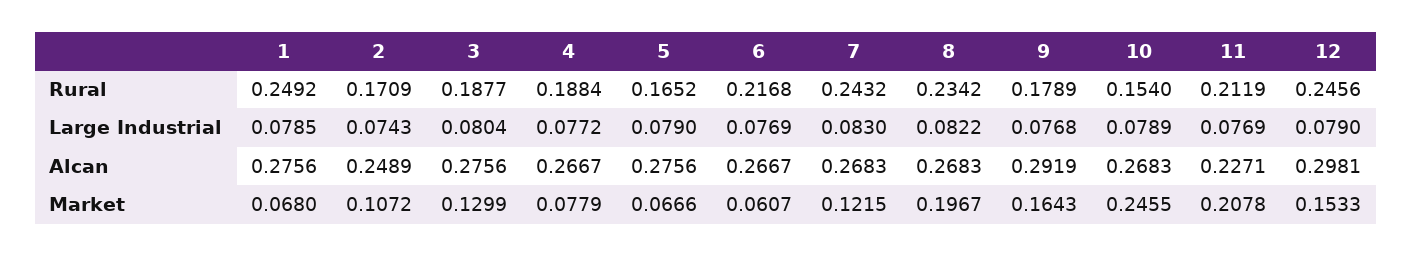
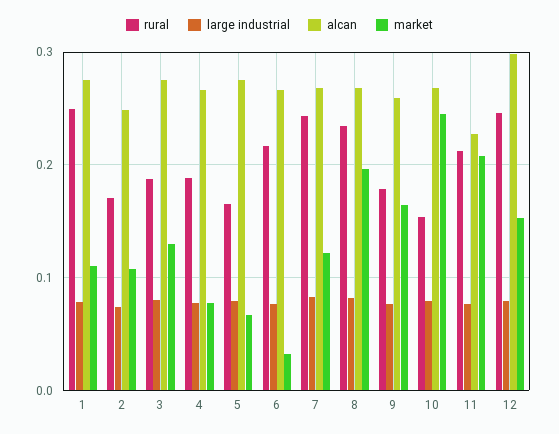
  {
    "Rural": {
      "1": 0.2492,
      "2": 0.1709,
      "3": 0.1877,
      "4": 0.1884,
      "5": 0.1652,
      "6": 0.2168,
      "7": 0.2432,
      "8": 0.2342,
      "9": 0.1789,
      "10": 0.154,
      "11": 0.2119,
      "12": 0.2456
    },
    "Large Industrial": {
      "1": 0.0785,
      "2": 0.0743,
      "3": 0.0804,
      "4": 0.0772,
      "5": 0.079,
      "6": 0.0769,
      "7": 0.083,
      "8": 0.0822,
      "9": 0.0768,
      "10": 0.0789,
      "11": 0.0769,
      "12": 0.079
    },
    "Alcan": {
      "1": 0.2756,
      "2": 0.2489,
      "3": 0.2756,
      "4": 0.2667,
      "5": 0.2756,
      "6": 0.2667,
      "7": 0.2683,
      "8": 0.2683,
-     "9": 0.2919,
+     "9": 0.26,
      "10": 0.2683,
      "11": 0.2271,
      "12": 0.2981
    },
    "Market": {
-     "1": 0.068,
+     "1": 0.11,
      "2": 0.1072,
      "3": 0.1299,
      "4": 0.0779,
      "5": 0.0666,
-     "6": 0.0607,
+     "6": 0.03,
      "7": 0.1215,
      "8": 0.1967,
      "9": 0.1643,
      "10": 0.2455,
      "11": 0.2078,
      "12": 0.1533
    }
  }

